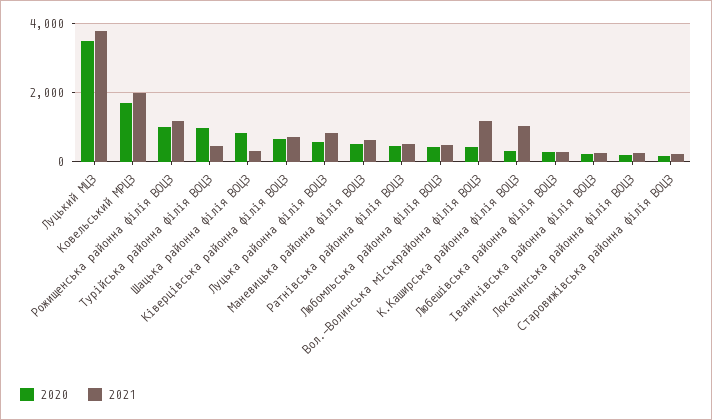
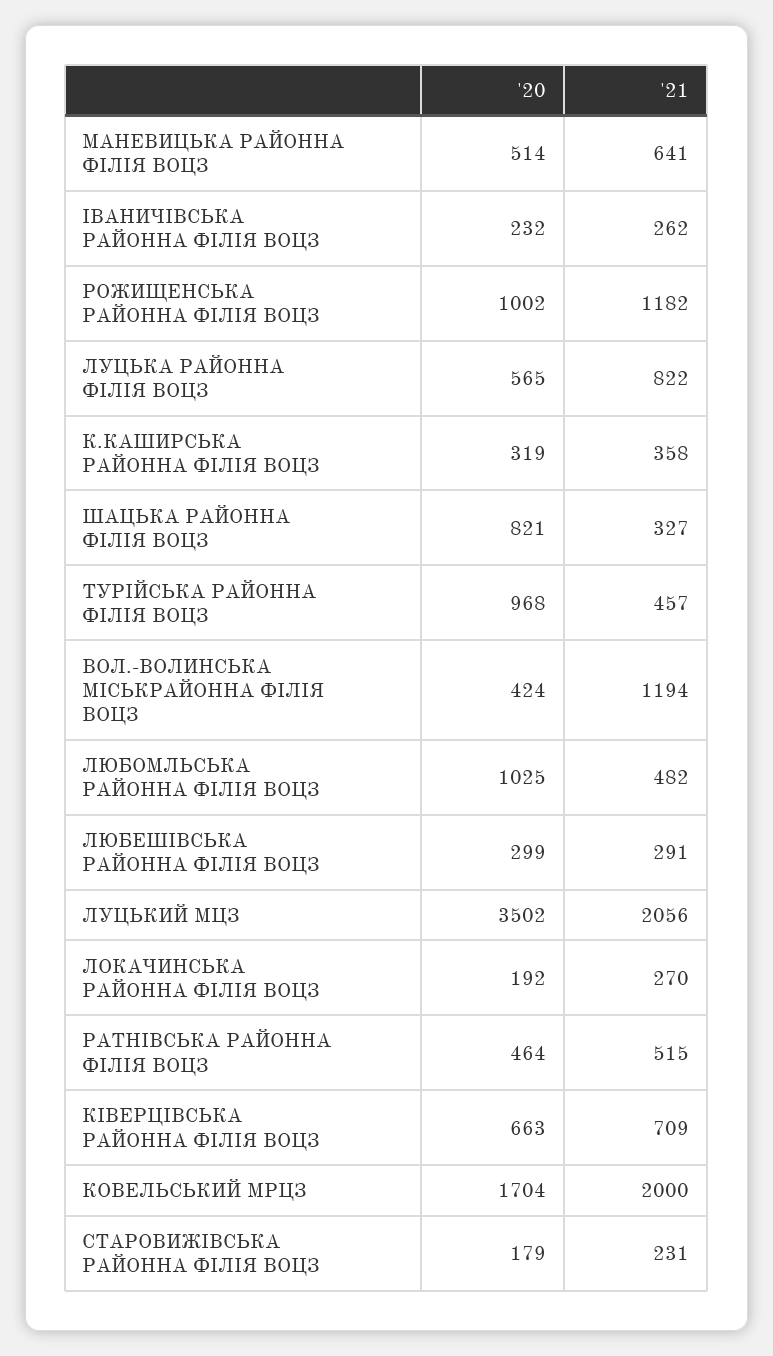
  {
    "2020": {
      "Луцький МЦЗ": 3502,
      "Ковельський МРЦЗ": 1704,
      "Рожищенська районна філія ВОЦЗ": 1002,
      "Турійська районна філія ВОЦЗ": 968,
      "Шацька районна філія ВОЦЗ": 821,
      "Ківерцівська районна філія ВОЦЗ": 663,
      "Луцька районна філія ВОЦЗ": 565,
      "Маневицька районна філія ВОЦЗ": 514,
      "Ратнівська районна філія ВОЦЗ": 464,
-     "Любомльська районна філія ВОЦЗ": 400,
+     "Любомльська районна філія ВОЦЗ": 1025,
      "Вол.-Волинська міськрайонна філія ВОЦЗ": 424,
      "К.Каширська районна філія ВОЦЗ": 319,
      "Любешівська районна філія ВОЦЗ": 299,
      "Іваничівська районна філія ВОЦЗ": 232,
      "Локачинська районна філія ВОЦЗ": 192,
      "Старовижівська районна філія ВОЦЗ": 179
    },
    "2021": {
-     "Луцький МЦЗ": 3800,
+     "Луцький МЦЗ": 2056,
      "Ковельський МРЦЗ": 2000,
      "Рожищенська районна філія ВОЦЗ": 1182,
      "Турійська районна філія ВОЦЗ": 457,
      "Шацька районна філія ВОЦЗ": 327,
      "Ківерцівська районна філія ВОЦЗ": 709,
      "Луцька районна філія ВОЦЗ": 822,
      "Маневицька районна філія ВОЦЗ": 641,
      "Ратнівська районна філія ВОЦЗ": 515,
      "Любомльська районна філія ВОЦЗ": 482,
      "Вол.-Волинська міськрайонна філія ВОЦЗ": 1194,
-     "К.Каширська районна філія ВОЦЗ": 1000,
+     "К.Каширська районна філія ВОЦЗ": 358,
      "Любешівська районна філія ВОЦЗ": 291,
      "Іваничівська районна філія ВОЦЗ": 262,
      "Локачинська районна філія ВОЦЗ": 270,
      "Старовижівська районна філія ВОЦЗ": 231
    }
  }

